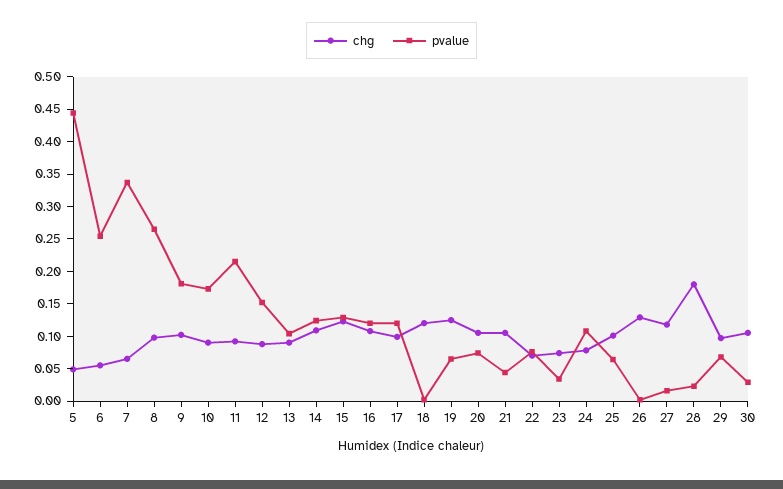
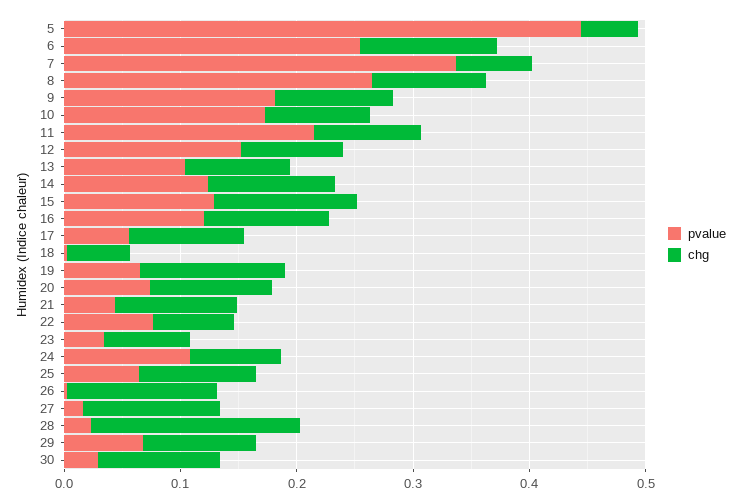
  {
    "chg": {
      "5": 0.04,
-     "6": 0.05,
+     "6": 0.12,
      "7": 0.06,
      "8": 0.1,
      "9": 0.1,
      "10": 0.1,
      "11": 0.1,
      "12": 0.08,
      "13": 0.1,
      "14": 0.1,
      "15": 0.12,
      "16": 0.1,
      "17": 0.1,
-     "18": 0.125,
+     "18": 0.06,
      "19": 0.12,
      "20": 0.1,
      "21": 0.1,
      "22": 0.08,
      "23": 0.08,
      "24": 0.08,
      "25": 0.1,
      "26": 0.12,
      "27": 0.12,
      "28": 0.18,
      "29": 0.1,
      "30": 0.1
    },
    "pvalue": {
      "5": 0.44,
      "6": 0.26,
      "7": 0.34,
      "8": 0.26,
      "9": 0.18,
      "10": 0.18,
      "11": 0.22,
      "12": 0.16,
      "13": 0.1,
      "14": 0.12,
      "15": 0.12,
      "16": 0.12,
-     "17": 0.125,
+     "17": 0.06,
      "18": 0,
      "19": 0.06,
      "20": 0.08,
      "21": 0.04,
      "22": 0.08,
      "23": 0.04,
      "24": 0.1,
      "25": 0.06,
      "26": 0,
      "27": 0.02,
      "28": 0.02,
      "29": 0.06,
      "30": 0.02
    }
  }

